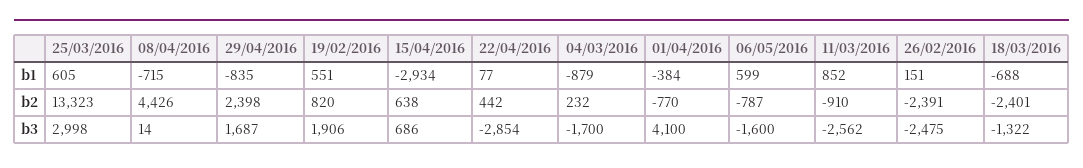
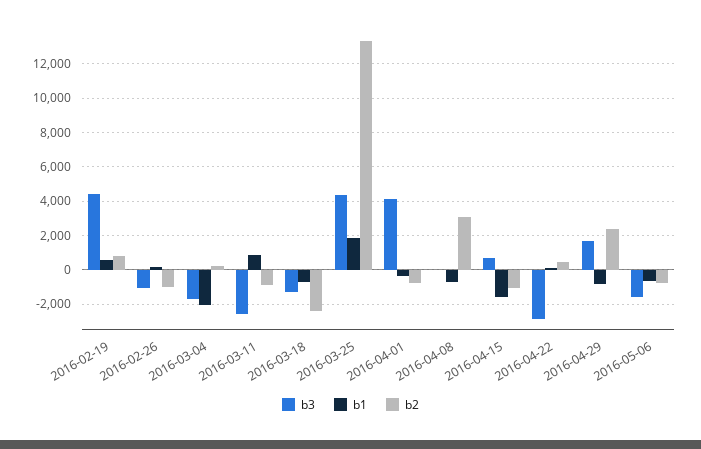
  {
    "b1": {
-     "25/03/2016": 605,
+     "25/03/2016": 2000,
      "08/04/2016": -715,
      "29/04/2016": -835,
      "19/02/2016": 551,
-     "15/04/2016": -2934,
+     "15/04/2016": -1500,
      "22/04/2016": 77,
-     "04/03/2016": -879,
+     "04/03/2016": -2000,
      "01/04/2016": -384,
-     "06/05/2016": 599,
+     "06/05/2016": -500,
      "11/03/2016": 852,
      "26/02/2016": 151,
      "18/03/2016": -688
    },
    "b2": {
      "25/03/2016": 13323,
-     "08/04/2016": 4426,
+     "08/04/2016": 3000,
      "29/04/2016": 2398,
      "19/02/2016": 820,
-     "15/04/2016": 638,
+     "15/04/2016": -1000,
      "22/04/2016": 442,
      "04/03/2016": 232,
      "01/04/2016": -770,
      "06/05/2016": -787,
      "11/03/2016": -910,
-     "26/02/2016": -2391,
+     "26/02/2016": -1000,
      "18/03/2016": -2401
    },
    "b3": {
-     "25/03/2016": 2998,
+     "25/03/2016": 4500,
      "08/04/2016": 14,
      "29/04/2016": 1687,
-     "19/02/2016": 1906,
+     "19/02/2016": 4500,
      "15/04/2016": 686,
      "22/04/2016": -2854,
      "04/03/2016": -1700,
      "01/04/2016": 4100,
      "06/05/2016": -1600,
      "11/03/2016": -2562,
-     "26/02/2016": -2475,
+     "26/02/2016": -1000,
      "18/03/2016": -1322
    }
  }

